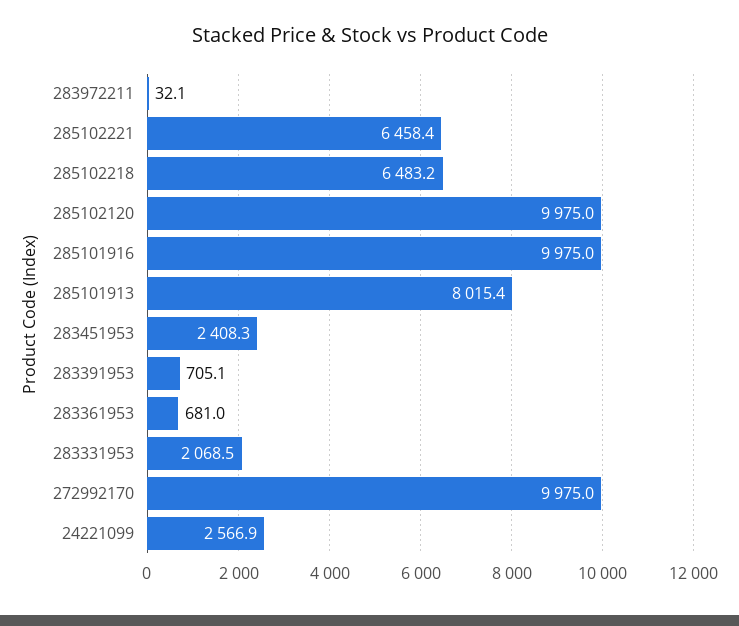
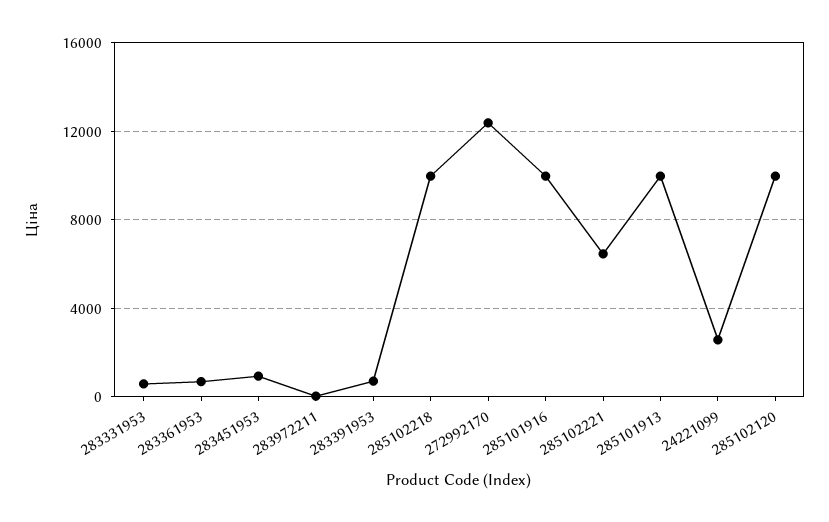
  {
    "283972211": 32.1,
    "285102221": 6458.4,
-   "285102218": 6483.2,
+   "285102218": 10000,
    "285102120": 9975,
    "285101916": 9975,
-   "285101913": 8015.4,
+   "285101913": 10000,
-   "283451953": 2408.3,
+   "283451953": 1000,
    "283391953": 705.1,
    "283361953": 681,
-   "283331953": 2068.5,
+   "283331953": 500,
-   "272992170": 9975,
+   "272992170": 12500,
    "24221099": 2566.9
  }

